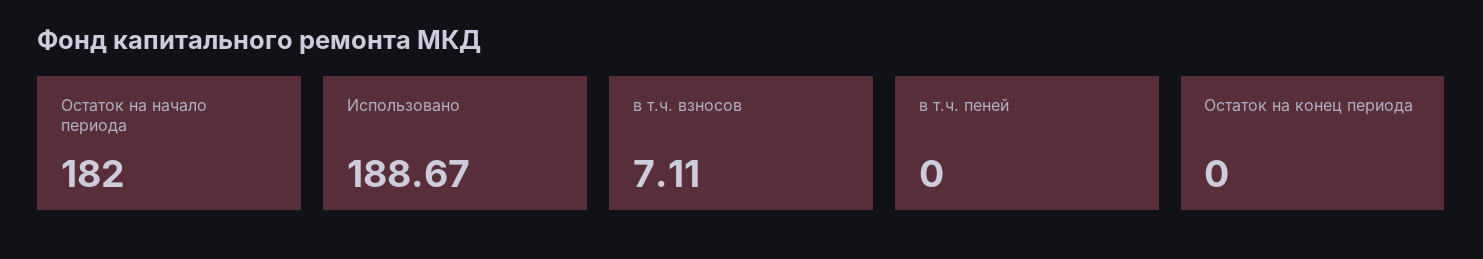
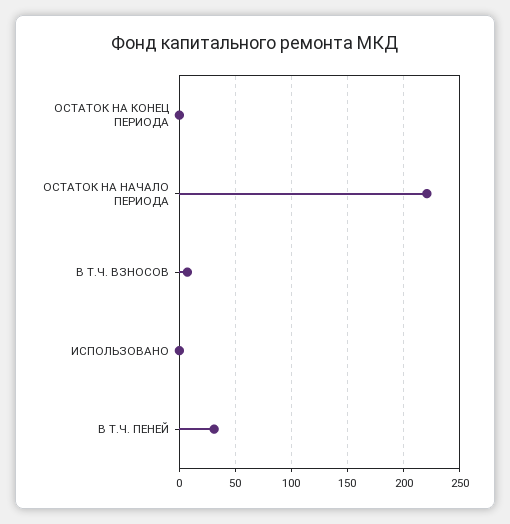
  {
-   "Остаток на начало периода": 182,
+   "Остаток на начало периода": 220,
-   "Использовано": 188.67,
+   "Использовано": 0,
    "в т.ч. взносов": 7.11,
-   "в т.ч. пеней": 0,
+   "в т.ч. пеней": 30,
    "Остаток на конец периода": 0
  }

